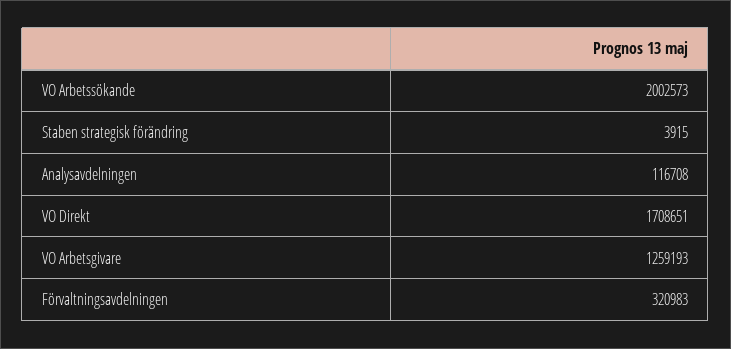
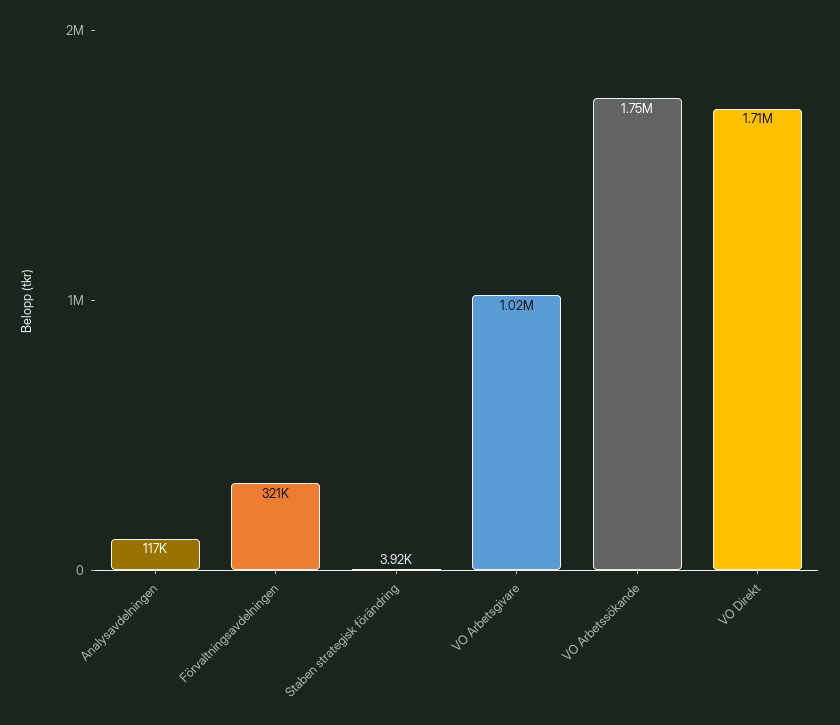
  {
-   "VO Arbetssökande": 2002573,
+   "VO Arbetssökande": 1750000,
    "Staben strategisk förändring": 3915,
    "Analysavdelningen": 116708,
    "VO Direkt": 1708651,
-   "VO Arbetsgivare": 1259193,
+   "VO Arbetsgivare": 1020000,
    "Förvaltningsavdelningen": 320983
  }

